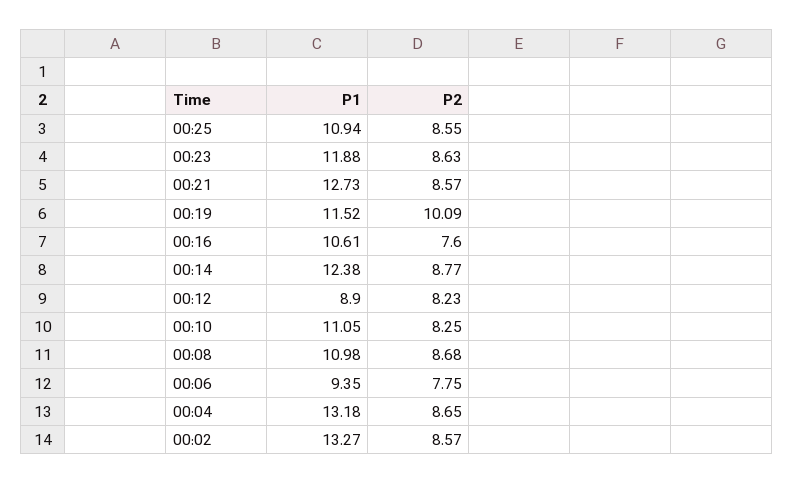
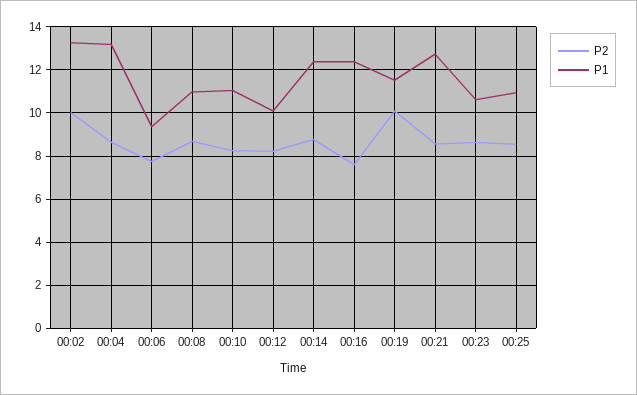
  {
    "P1": {
      "00:25": 10.94,
-     "00:23": 11.88,
+     "00:23": 10.5,
      "00:21": 12.73,
      "00:19": 11.52,
-     "00:16": 10.61,
+     "00:16": 12.5,
      "00:14": 12.38,
-     "00:12": 8.9,
+     "00:12": 10,
      "00:10": 11.05,
      "00:08": 10.98,
      "00:06": 9.35,
      "00:04": 13.18,
      "00:02": 13.27
    },
    "P2": {
      "00:25": 8.55,
      "00:23": 8.63,
      "00:21": 8.57,
      "00:19": 10.09,
      "00:16": 7.6,
      "00:14": 8.77,
      "00:12": 8.23,
      "00:10": 8.25,
      "00:08": 8.68,
      "00:06": 7.75,
      "00:04": 8.65,
-     "00:02": 8.57
+     "00:02": 10
    }
  }

